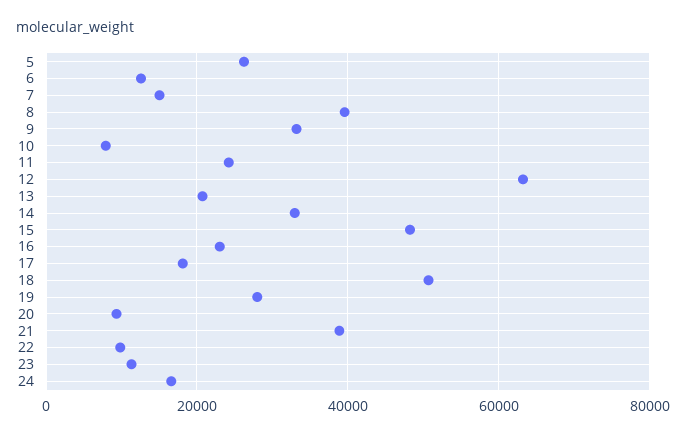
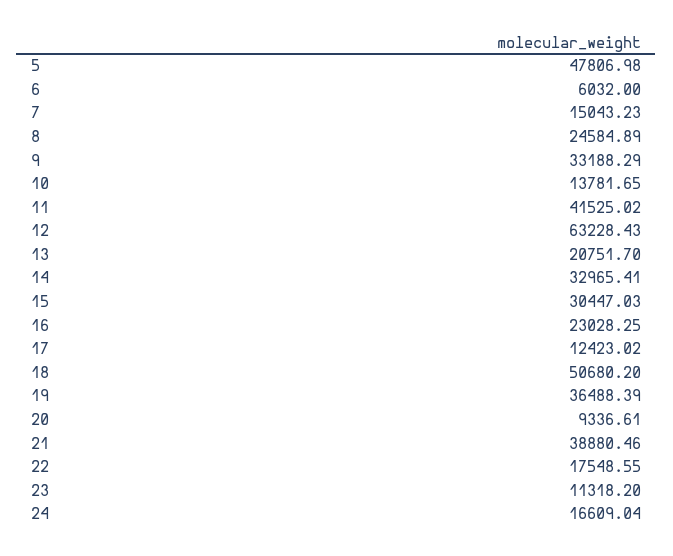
  {
-   "5": 26000,
+   "5": 47806.98,
-   "6": 12000,
+   "6": 6032,
    "7": 15043.23,
-   "8": 40000,
+   "8": 24584.89,
    "9": 33188.29,
-   "10": 8000,
+   "10": 13781.65,
-   "11": 24000,
+   "11": 41525.02,
    "12": 63228.43,
    "13": 20751.7,
    "14": 32965.41,
-   "15": 48000,
+   "15": 30447.03,
    "16": 23028.25,
-   "17": 18000,
+   "17": 12423.02,
    "18": 50680.2,
-   "19": 28000,
+   "19": 36488.39,
    "20": 9336.61,
    "21": 38880.46,
-   "22": 10000,
+   "22": 17548.55,
    "23": 11318.2,
    "24": 16609.04
  }

